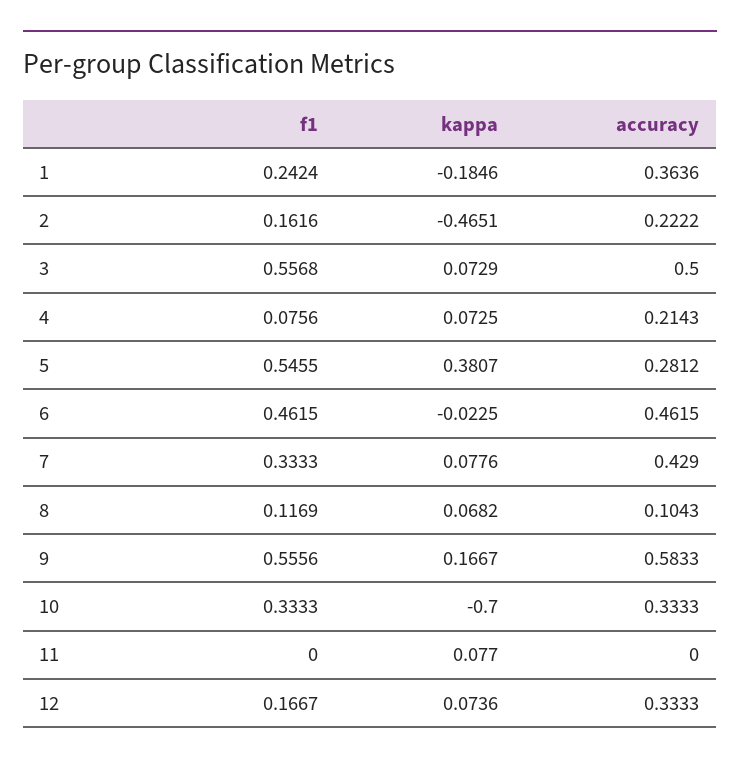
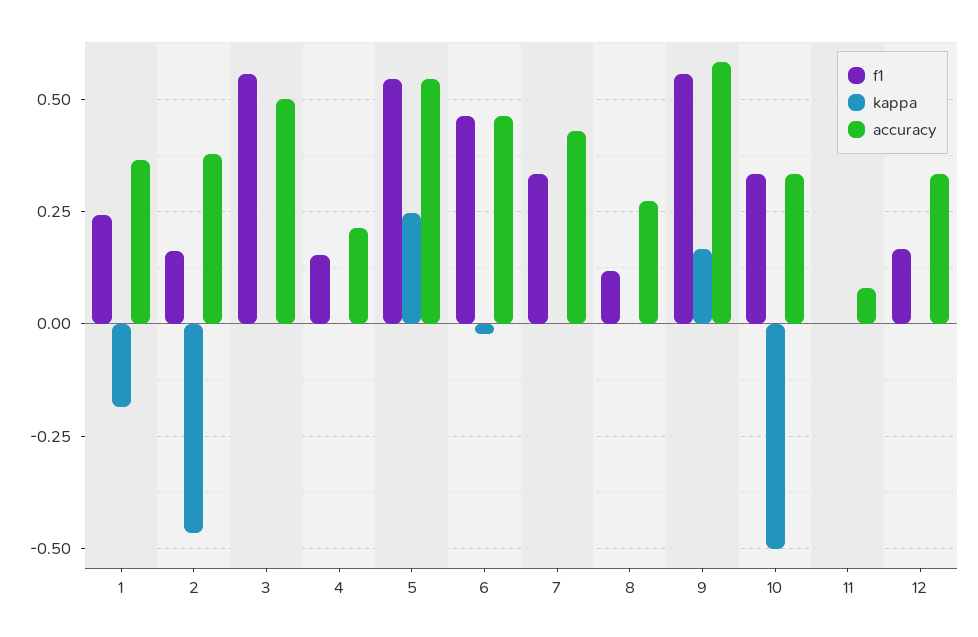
  {
    "f1": {
      "1": 0.2424,
      "2": 0.1616,
      "3": 0.5568,
-     "4": 0.0756,
+     "4": 0.15,
      "5": 0.5455,
      "6": 0.4615,
      "7": 0.3333,
      "8": 0.1169,
      "9": 0.5556,
      "10": 0.3333,
      "11": 0,
      "12": 0.1667
    },
    "kappa": {
      "1": -0.1846,
      "2": -0.4651,
-     "3": 0.0729,
+     "3": 0,
-     "4": 0.0725,
+     "4": 0,
-     "5": 0.3807,
+     "5": 0.25,
      "6": -0.0225,
-     "7": 0.0776,
+     "7": 0,
-     "8": 0.0682,
+     "8": 0,
      "9": 0.1667,
-     "10": -0.7,
+     "10": -0.5,
-     "11": 0.077,
+     "11": 0,
-     "12": 0.0736
+     "12": 0
    },
    "accuracy": {
      "1": 0.3636,
-     "2": 0.2222,
+     "2": 0.375,
      "3": 0.5,
      "4": 0.2143,
-     "5": 0.2812,
+     "5": 0.55,
      "6": 0.4615,
      "7": 0.429,
-     "8": 0.1043,
+     "8": 0.275,
      "9": 0.5833,
      "10": 0.3333,
-     "11": 0,
+     "11": 0.075,
      "12": 0.3333
    }
  }

